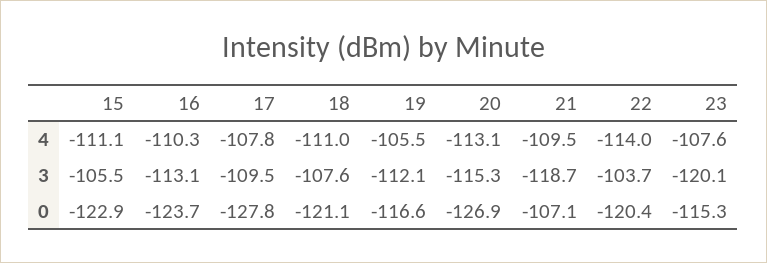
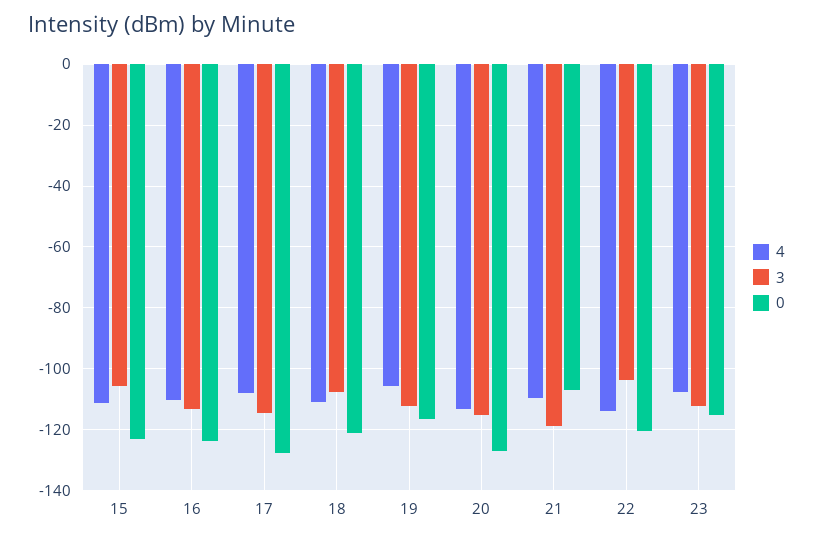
  {
    "4": {
      "15": -111.1,
      "16": -110.3,
      "17": -107.8,
      "18": -111,
      "19": -105.5,
      "20": -113.1,
      "21": -109.5,
      "22": -114,
      "23": -107.6
    },
    "3": {
      "15": -105.5,
      "16": -113.1,
-     "17": -109.5,
+     "17": -114,
      "18": -107.6,
      "19": -112.1,
      "20": -115.3,
      "21": -118.7,
      "22": -103.7,
-     "23": -120.1
+     "23": -112
    },
    "0": {
      "15": -122.9,
      "16": -123.7,
      "17": -127.8,
      "18": -121.1,
      "19": -116.6,
      "20": -126.9,
      "21": -107.1,
      "22": -120.4,
      "23": -115.3
    }
  }

